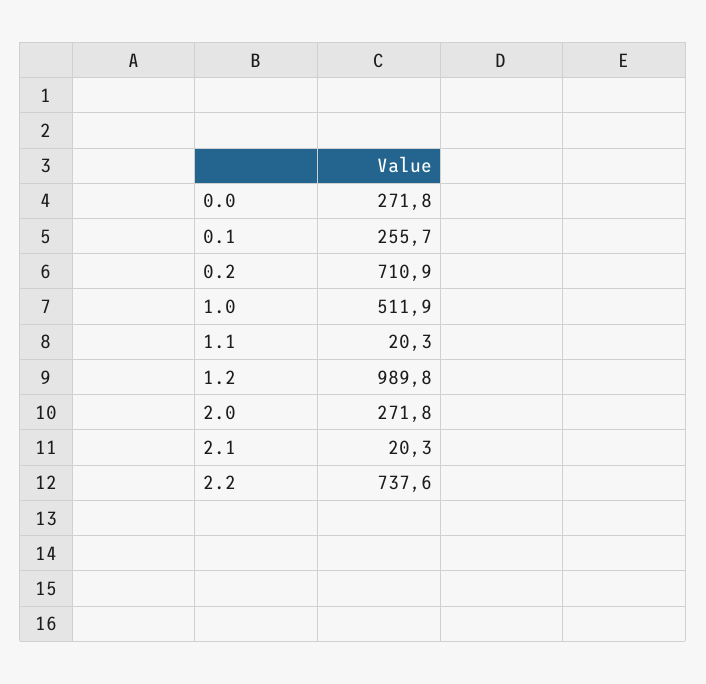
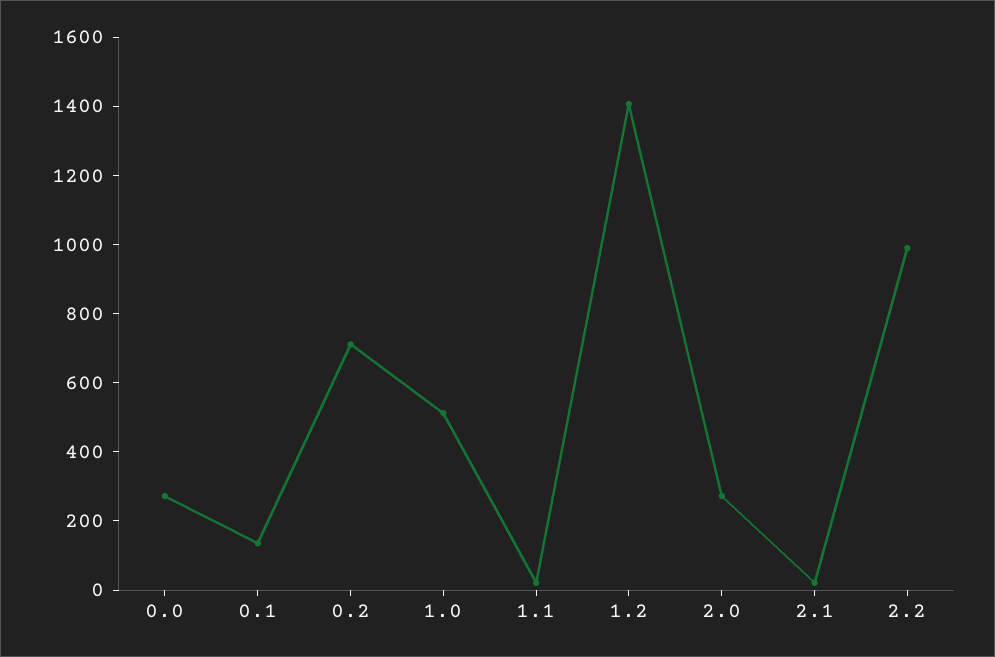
  {
    "0.0": 271.8,
-   "0.1": 255.7,
+   "0.1": 150,
    "0.2": 710.9,
    "1.0": 511.9,
    "1.1": 20.3,
-   "1.2": 989.8,
+   "1.2": 1400,
    "2.0": 271.8,
    "2.1": 20.3,
-   "2.2": 737.6
+   "2.2": 1000
  }

